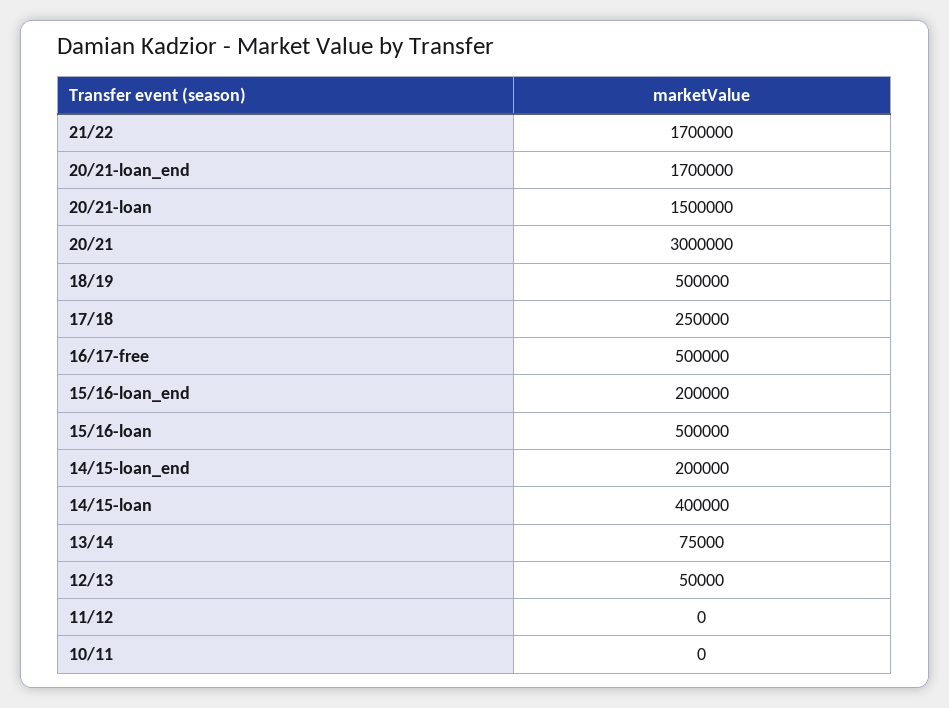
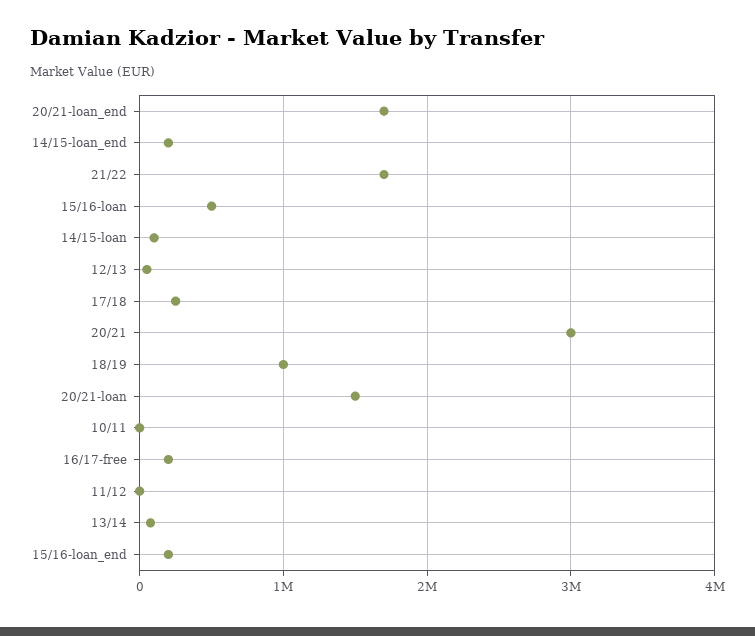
  {
    "21/22": 1700000,
    "20/21-loan_end": 1700000,
    "20/21-loan": 1500000,
    "20/21": 3000000,
-   "18/19": 500000,
+   "18/19": 1000000,
    "17/18": 250000,
-   "16/17-free": 500000,
+   "16/17-free": 200000,
    "15/16-loan_end": 200000,
    "15/16-loan": 500000,
    "14/15-loan_end": 200000,
-   "14/15-loan": 400000,
+   "14/15-loan": 100000,
    "13/14": 75000,
    "12/13": 50000,
    "11/12": 0,
    "10/11": 0
  }

